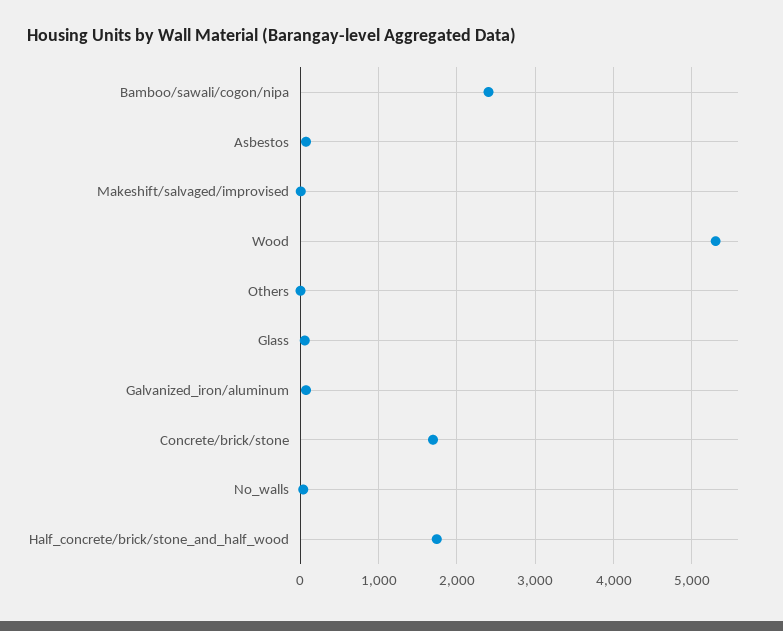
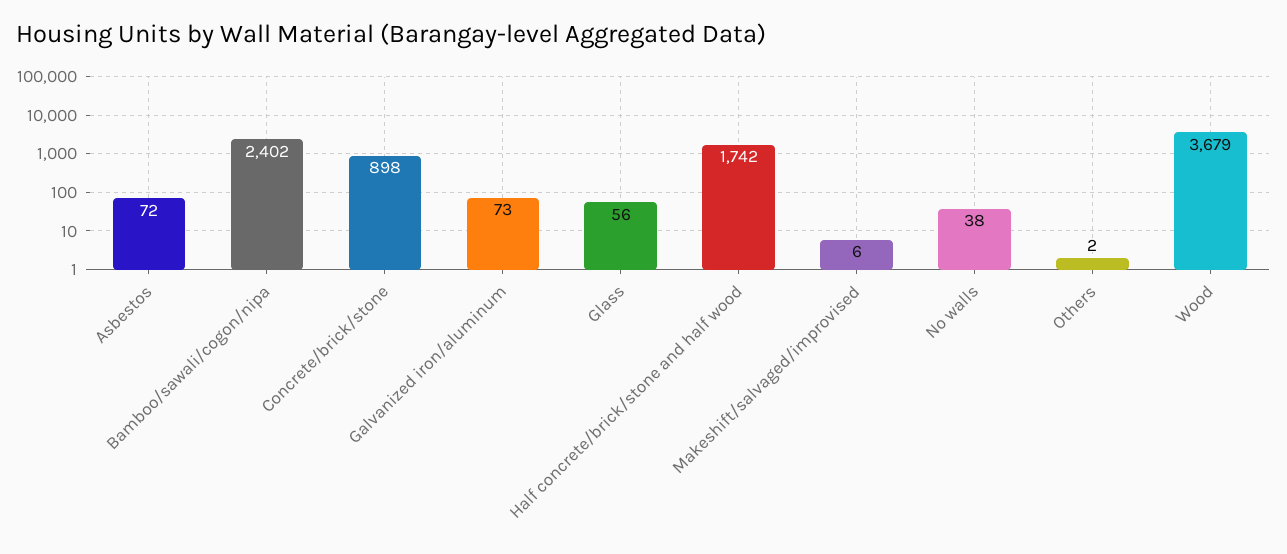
  {
    "Bamboo/sawali/cogon/nipa": 2402,
    "Asbestos": 72,
    "Makeshift/salvaged/improvised": 6,
-   "Wood": 5300,
+   "Wood": 3679,
    "Others": 2,
    "Glass": 56,
    "Galvanized_iron/aluminum": 73,
-   "Concrete/brick/stone": 1700,
+   "Concrete/brick/stone": 898,
    "No_walls": 38,
    "Half_concrete/brick/stone_and_half_wood": 1742
  }

